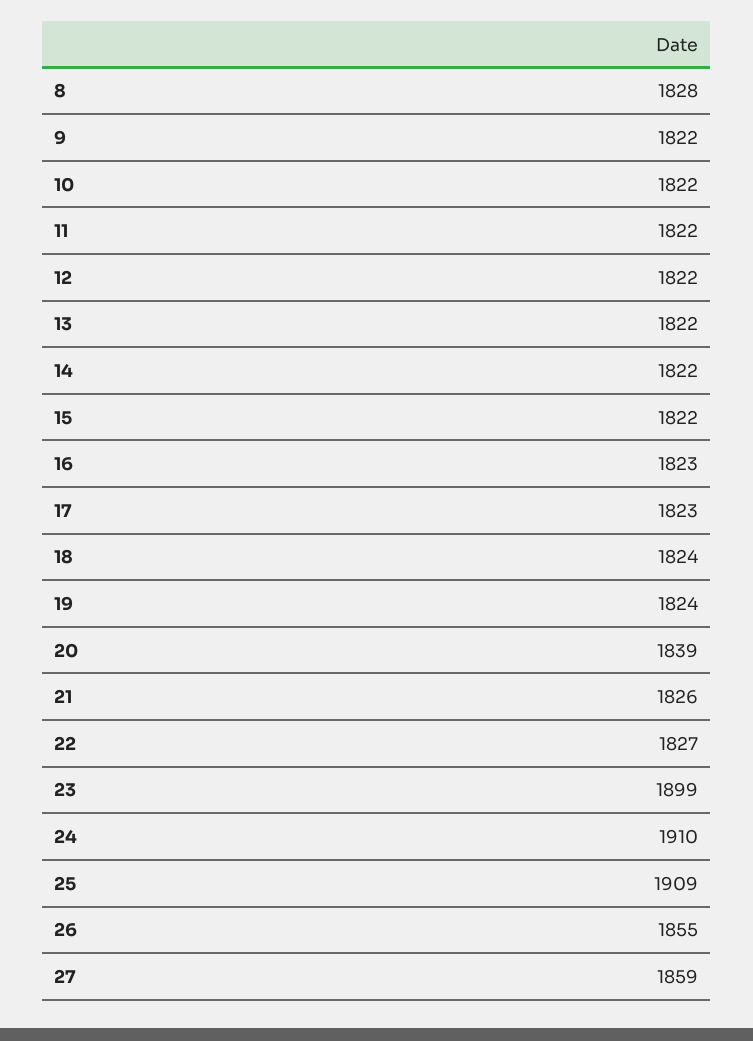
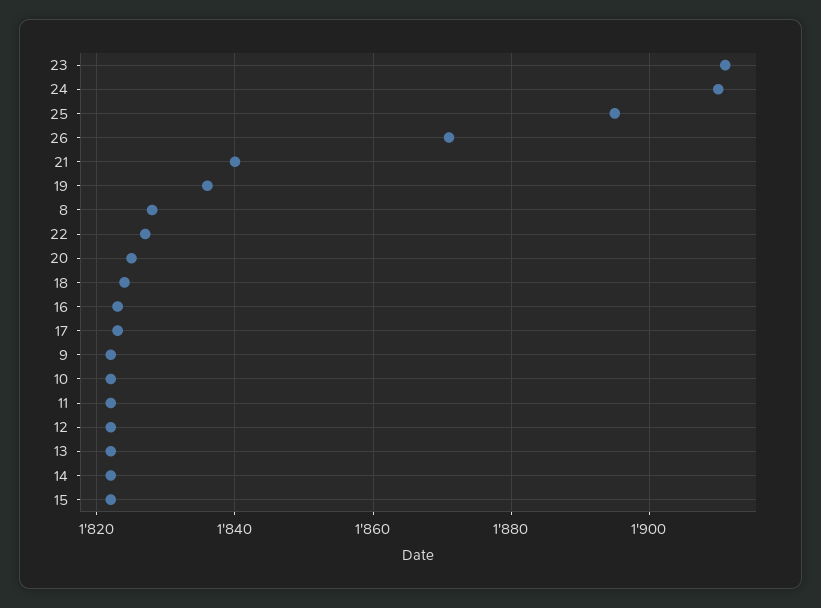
  {
    "8": 1828,
    "9": 1822,
    "10": 1822,
    "11": 1822,
    "12": 1822,
    "13": 1822,
    "14": 1822,
    "15": 1822,
    "16": 1823,
    "17": 1823,
    "18": 1824,
-   "19": 1824,
+   "19": 1835,
-   "20": 1839,
+   "20": 1825,
-   "21": 1826,
+   "21": 1840,
    "22": 1827,
-   "23": 1899,
+   "23": 1910,
    "24": 1910,
-   "25": 1909,
+   "25": 1895,
-   "26": 1855,
+   "26": 1870
-   "27": 1859
  }

